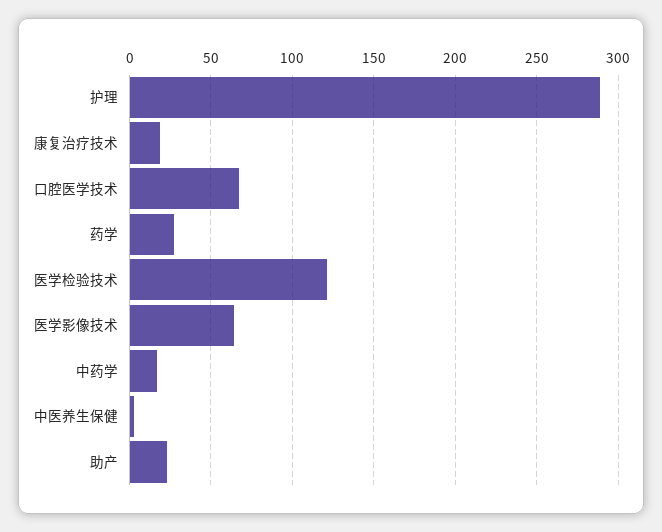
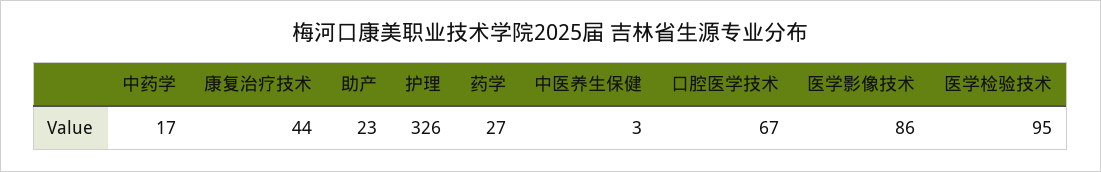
  {
-   "护理": 290,
+   "护理": 326,
-   "康复治疗技术": 20,
+   "康复治疗技术": 44,
    "口腔医学技术": 67,
    "药学": 27,
-   "医学检验技术": 120,
+   "医学检验技术": 95,
-   "医学影像技术": 65,
+   "医学影像技术": 86,
    "中药学": 17,
    "中医养生保健": 3,
    "助产": 23
  }

